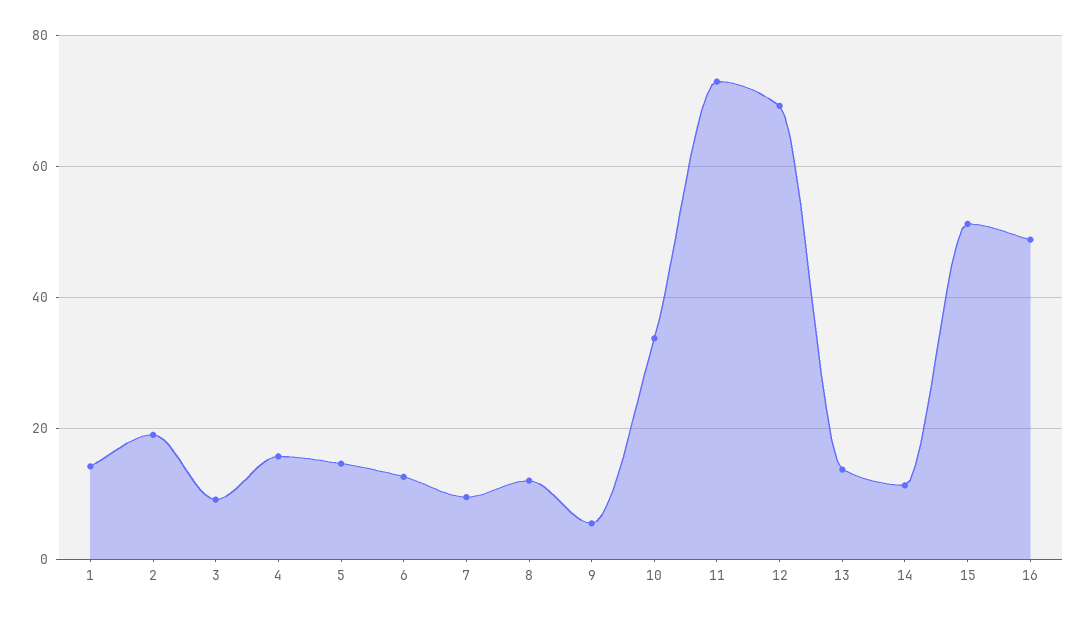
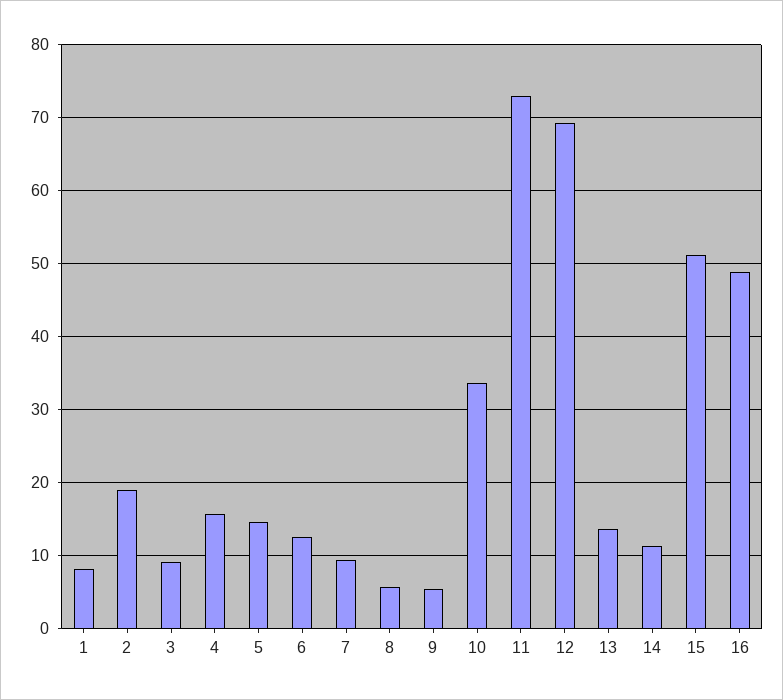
  {
-   "1": 14,
+   "1": 8,
    "2": 19,
    "3": 9,
    "4": 16,
    "5": 15,
    "6": 13,
    "7": 10,
-   "8": 12,
+   "8": 6,
    "9": 6,
    "10": 34,
    "11": 73,
    "12": 69,
    "13": 14,
    "14": 11,
    "15": 51,
    "16": 49
  }

